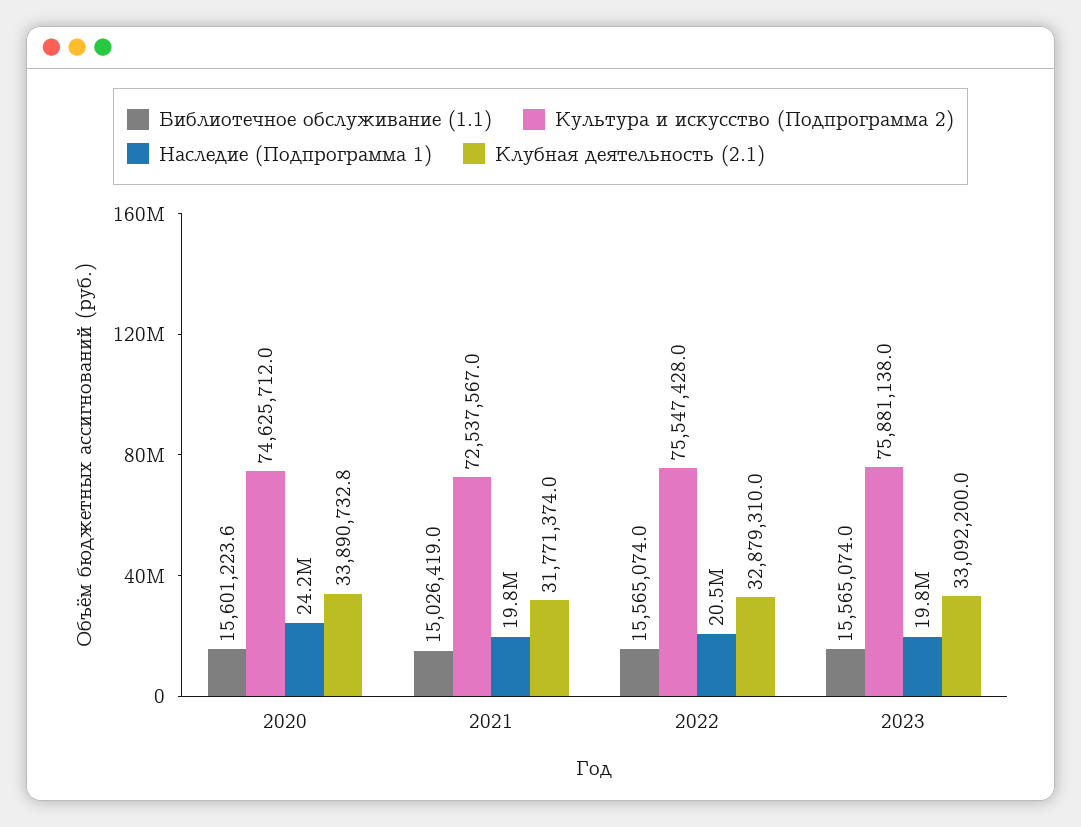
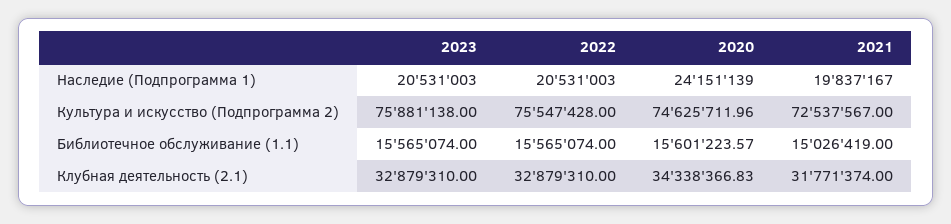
  {
    "Библиотечное обслуживание (1.1)": {
      "2020": 15601223.57,
      "2021": 15026419,
      "2022": 15565074,
      "2023": 15565074
    },
    "Культура и искусство (Подпрограмма 2)": {
      "2020": 74625711.96,
      "2021": 72537567,
      "2022": 75547428,
      "2023": 75881138
    },
    "Наследие (Подпрограмма 1)": {
      "2020": 24151139,
      "2021": 19837167,
      "2022": 20531003,
-     "2023": 19800000
+     "2023": 20531003
    },
    "Клубная деятельность (2.1)": {
-     "2020": 33890732.8,
+     "2020": 34338366.83,
      "2021": 31771374,
      "2022": 32879310,
-     "2023": 33092200
+     "2023": 32879310
    }
  }

